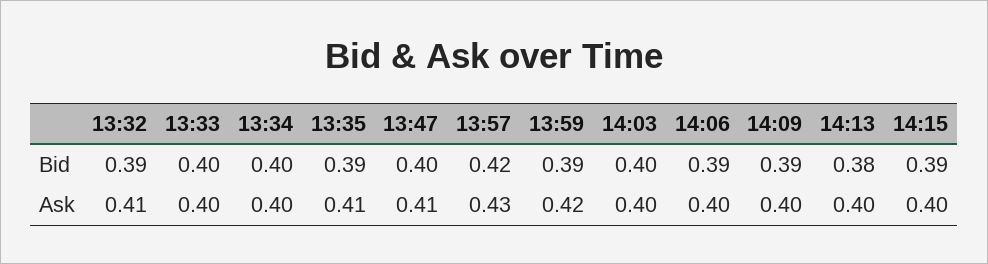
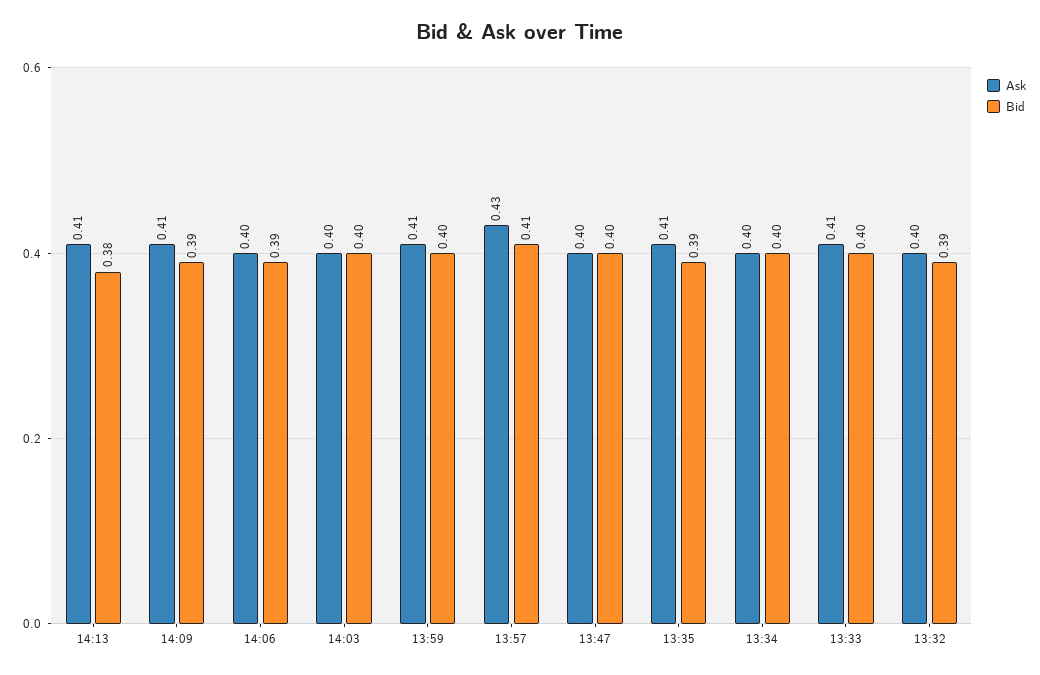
  {
    "Bid": {
      "13:32": 0.39,
      "13:33": 0.4,
      "13:34": 0.4,
      "13:35": 0.39,
      "13:47": 0.4,
-     "13:57": 0.42,
+     "13:57": 0.41,
-     "13:59": 0.39,
+     "13:59": 0.4,
      "14:03": 0.4,
      "14:06": 0.39,
      "14:09": 0.39,
-     "14:13": 0.38,
+     "14:13": 0.38
-     "14:15": 0.39
    },
    "Ask": {
-     "13:32": 0.41,
+     "13:32": 0.4,
-     "13:33": 0.4,
+     "13:33": 0.41,
      "13:34": 0.4,
      "13:35": 0.41,
-     "13:47": 0.41,
+     "13:47": 0.4,
      "13:57": 0.43,
-     "13:59": 0.42,
+     "13:59": 0.41,
      "14:03": 0.4,
      "14:06": 0.4,
-     "14:09": 0.4,
+     "14:09": 0.41,
-     "14:13": 0.4,
+     "14:13": 0.41
-     "14:15": 0.4
    }
  }

